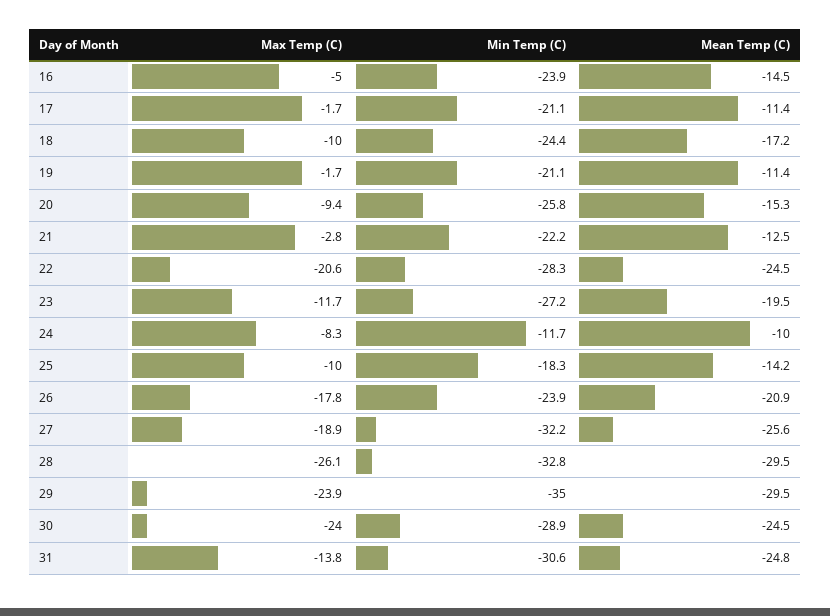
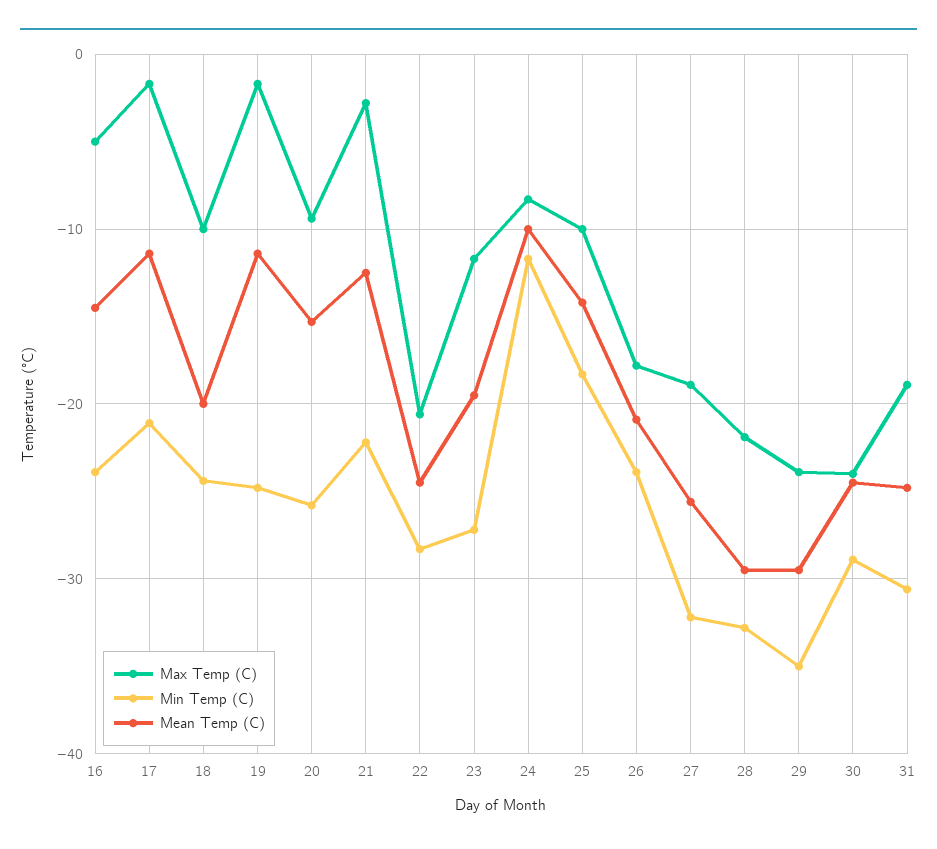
  {
    "Max Temp (C)": {
      "16": -5,
      "17": -1.7,
      "18": -10,
      "19": -1.7,
      "20": -9.4,
      "21": -2.8,
      "22": -20.6,
      "23": -11.7,
      "24": -8.3,
      "25": -10,
      "26": -17.8,
      "27": -18.9,
-     "28": -26.1,
+     "28": -22,
      "29": -23.9,
      "30": -24,
-     "31": -13.8
+     "31": -19
    },
    "Min Temp (C)": {
      "16": -23.9,
      "17": -21.1,
      "18": -24.4,
-     "19": -21.1,
+     "19": -25,
      "20": -25.8,
      "21": -22.2,
      "22": -28.3,
      "23": -27.2,
      "24": -11.7,
      "25": -18.3,
      "26": -23.9,
      "27": -32.2,
      "28": -32.8,
      "29": -35,
      "30": -28.9,
      "31": -30.6
    },
    "Mean Temp (C)": {
      "16": -14.5,
      "17": -11.4,
-     "18": -17.2,
+     "18": -20,
      "19": -11.4,
      "20": -15.3,
      "21": -12.5,
      "22": -24.5,
      "23": -19.5,
      "24": -10,
      "25": -14.2,
      "26": -20.9,
      "27": -25.6,
      "28": -29.5,
      "29": -29.5,
      "30": -24.5,
      "31": -24.8
    }
  }

